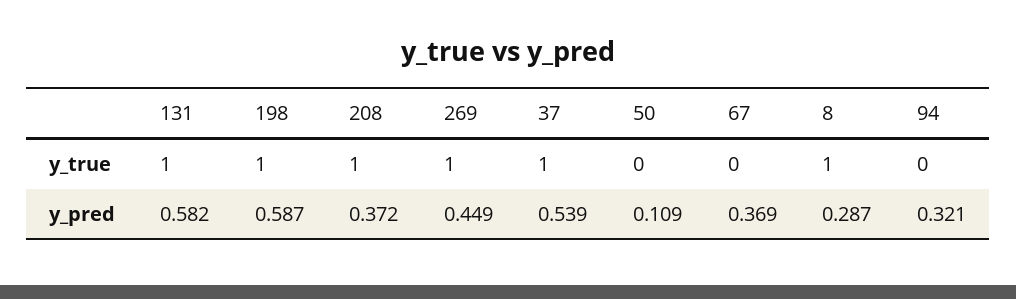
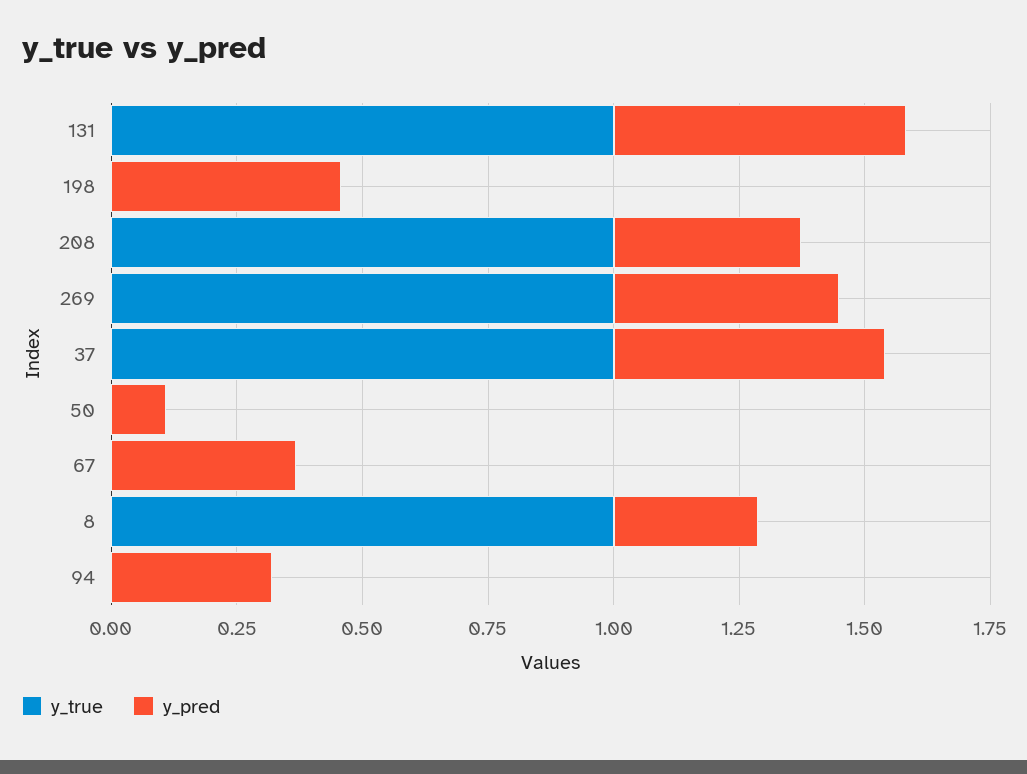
  {
    "y_true": {
      "131": 1,
-     "198": 1,
+     "198": 0,
      "208": 1,
      "269": 1,
      "37": 1,
      "50": 0,
      "67": 0,
      "8": 1,
      "94": 0
    },
    "y_pred": {
      "131": 0.582,
-     "198": 0.587,
+     "198": 0.45,
      "208": 0.372,
      "269": 0.449,
      "37": 0.539,
      "50": 0.109,
      "67": 0.369,
      "8": 0.287,
      "94": 0.321
    }
  }

